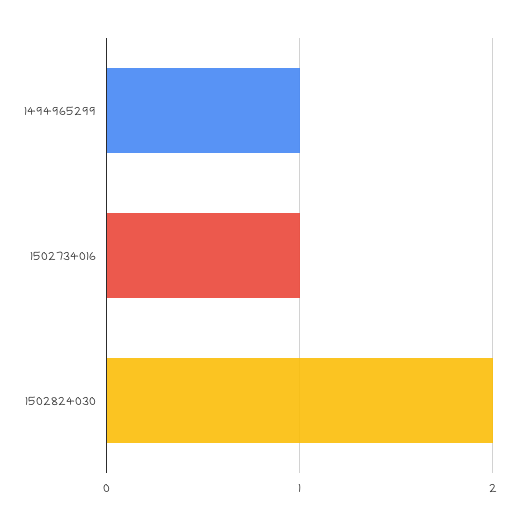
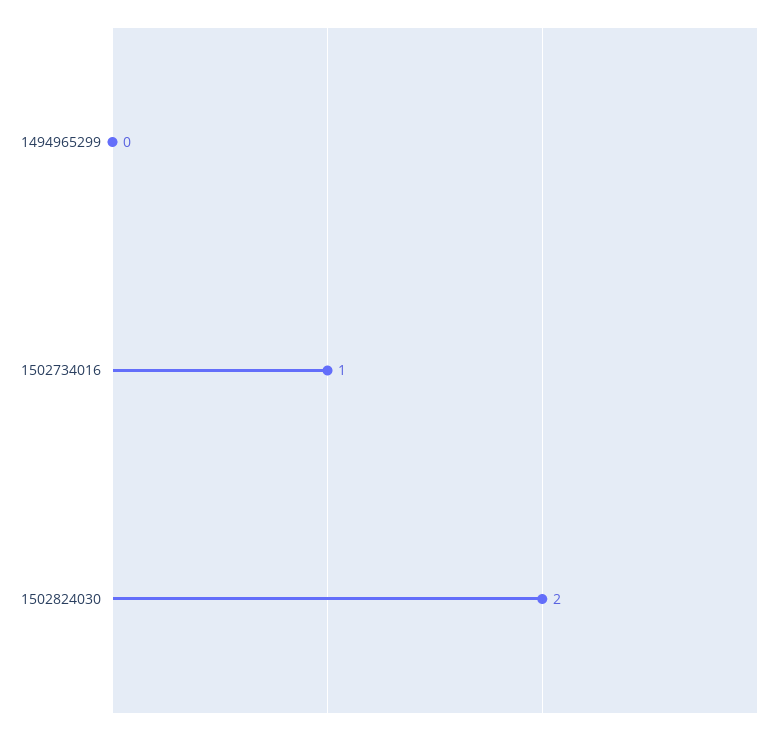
  {
-   "1494965299": 1,
+   "1494965299": 0,
    "1502734016": 1,
    "1502824030": 2
  }

